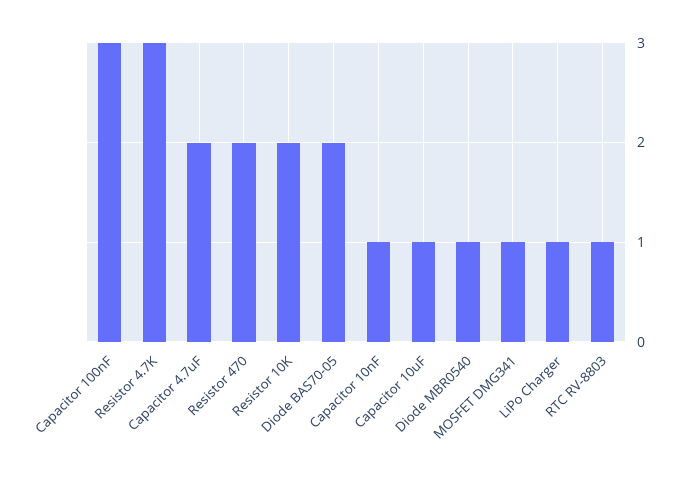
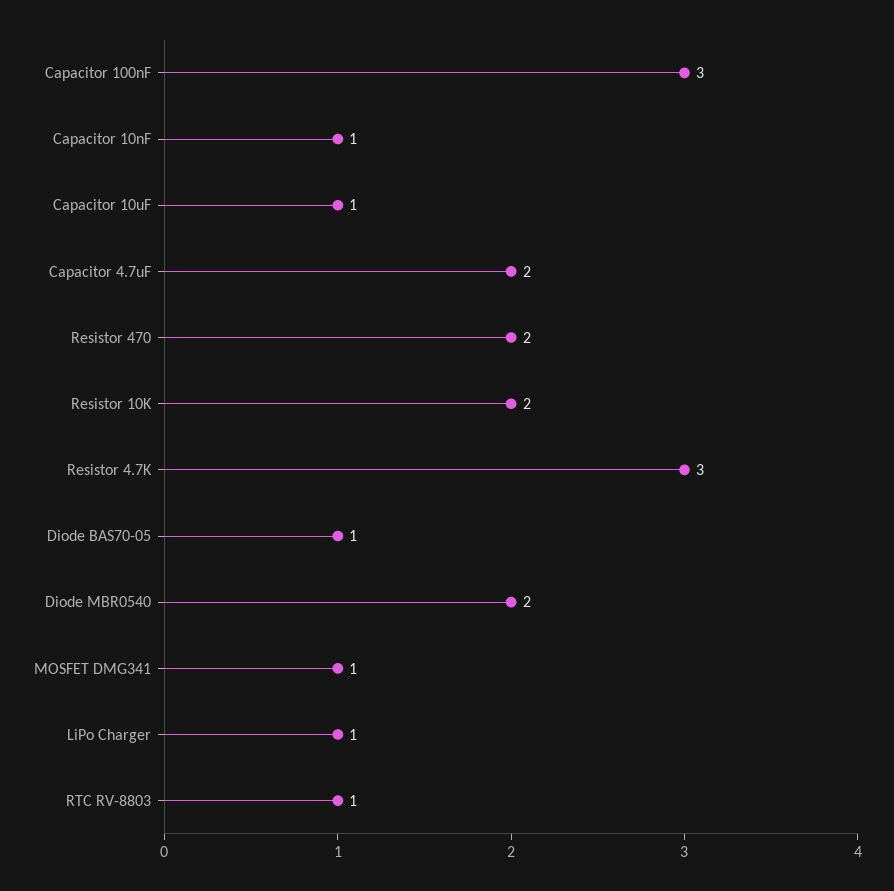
  {
    "Capacitor 100nF": 3,
    "Resistor 4.7K": 3,
    "Capacitor 4.7uF": 2,
    "Resistor 470": 2,
    "Resistor 10K": 2,
-   "Diode BAS70-05": 2,
+   "Diode BAS70-05": 1,
    "Capacitor 10nF": 1,
    "Capacitor 10uF": 1,
-   "Diode MBR0540": 1,
+   "Diode MBR0540": 2,
    "MOSFET DMG341": 1,
    "LiPo Charger": 1,
    "RTC RV-8803": 1
  }

